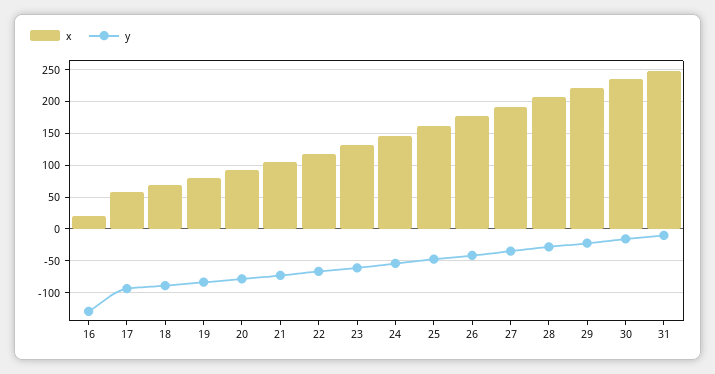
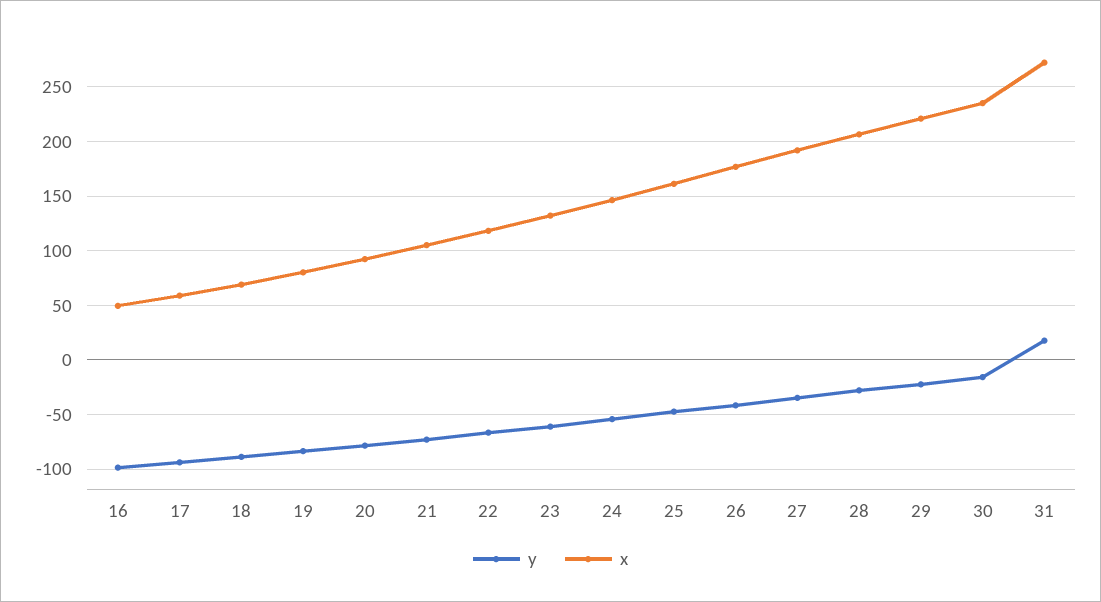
  {
    "x": {
-     "16": 20,
+     "16": 50,
      "17": 60,
      "18": 70,
      "19": 80,
      "20": 90,
      "21": 110,
      "22": 120,
      "23": 130,
      "24": 150,
      "25": 160,
      "26": 180,
      "27": 190,
      "28": 210,
      "29": 220,
      "30": 240,
-     "31": 250
+     "31": 270
    },
    "y": {
-     "16": -130,
+     "16": -100,
      "17": -90,
      "18": -90,
      "19": -80,
      "20": -80,
      "21": -70,
      "22": -70,
      "23": -60,
      "24": -50,
      "25": -50,
      "26": -40,
      "27": -30,
      "28": -30,
      "29": -20,
      "30": -20,
-     "31": -10
+     "31": 20
    }
  }

